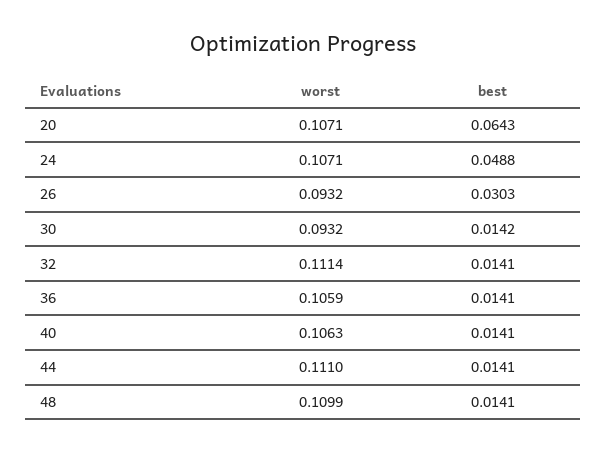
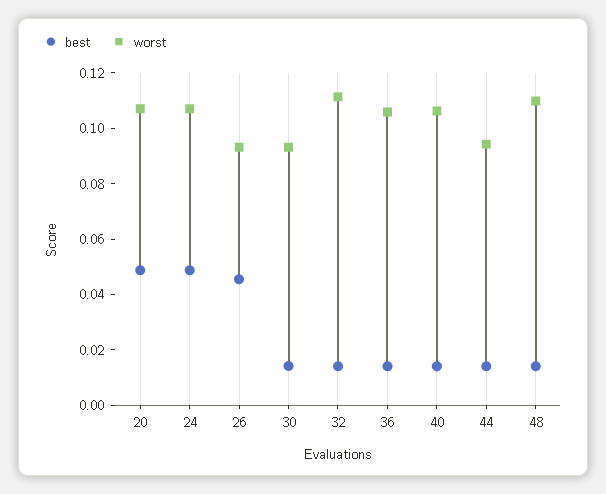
  {
    "worst": {
      "20": 0.1071,
      "24": 0.1071,
      "26": 0.0932,
      "30": 0.0932,
      "32": 0.1114,
      "36": 0.1059,
      "40": 0.1063,
-     "44": 0.111,
+     "44": 0.095,
      "48": 0.1099
    },
    "best": {
-     "20": 0.0643,
+     "20": 0.05,
      "24": 0.0488,
-     "26": 0.0303,
+     "26": 0.045,
      "30": 0.0142,
      "32": 0.0141,
      "36": 0.0141,
      "40": 0.0141,
      "44": 0.0141,
      "48": 0.0141
    }
  }

